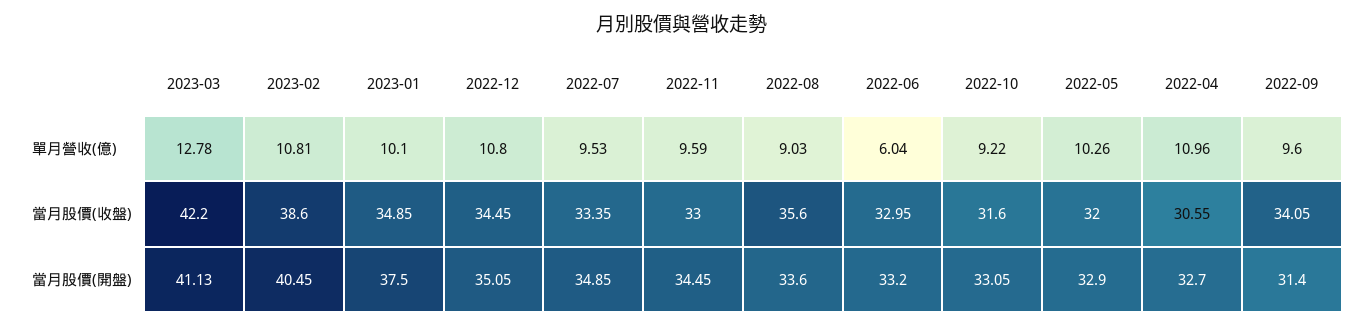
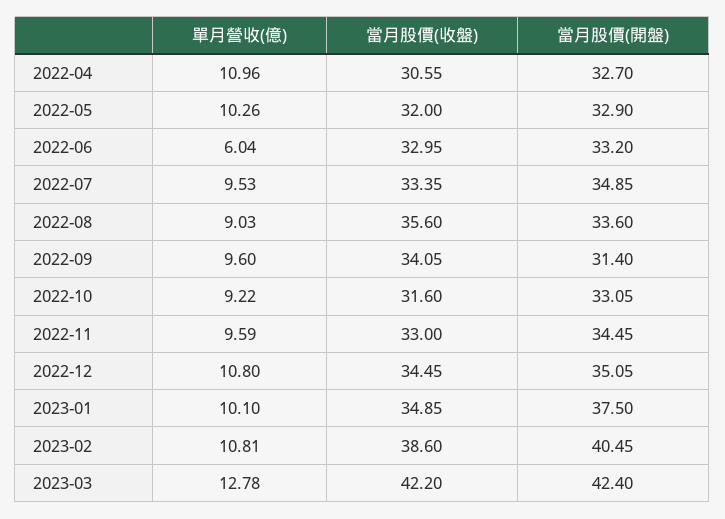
  {
    "2023-03": {
      "單月營收(億)": 12.78,
      "當月股價(收盤)": 42.2,
-     "當月股價(開盤)": 41.13
+     "當月股價(開盤)": 42.4
    },
    "2023-02": {
      "單月營收(億)": 10.81,
      "當月股價(收盤)": 38.6,
      "當月股價(開盤)": 40.45
    },
    "2023-01": {
      "單月營收(億)": 10.1,
      "當月股價(收盤)": 34.85,
      "當月股價(開盤)": 37.5
    },
    "2022-12": {
      "單月營收(億)": 10.8,
      "當月股價(收盤)": 34.45,
      "當月股價(開盤)": 35.05
    },
    "2022-07": {
      "單月營收(億)": 9.53,
      "當月股價(收盤)": 33.35,
      "當月股價(開盤)": 34.85
    },
    "2022-11": {
      "單月營收(億)": 9.59,
      "當月股價(收盤)": 33,
      "當月股價(開盤)": 34.45
    },
    "2022-08": {
      "單月營收(億)": 9.03,
      "當月股價(收盤)": 35.6,
      "當月股價(開盤)": 33.6
    },
    "2022-06": {
      "單月營收(億)": 6.04,
      "當月股價(收盤)": 32.95,
      "當月股價(開盤)": 33.2
    },
    "2022-10": {
      "單月營收(億)": 9.22,
      "當月股價(收盤)": 31.6,
      "當月股價(開盤)": 33.05
    },
    "2022-05": {
      "單月營收(億)": 10.26,
      "當月股價(收盤)": 32,
      "當月股價(開盤)": 32.9
    },
    "2022-04": {
      "單月營收(億)": 10.96,
      "當月股價(收盤)": 30.55,
      "當月股價(開盤)": 32.7
    },
    "2022-09": {
      "單月營收(億)": 9.6,
      "當月股價(收盤)": 34.05,
      "當月股價(開盤)": 31.4
    }
  }

